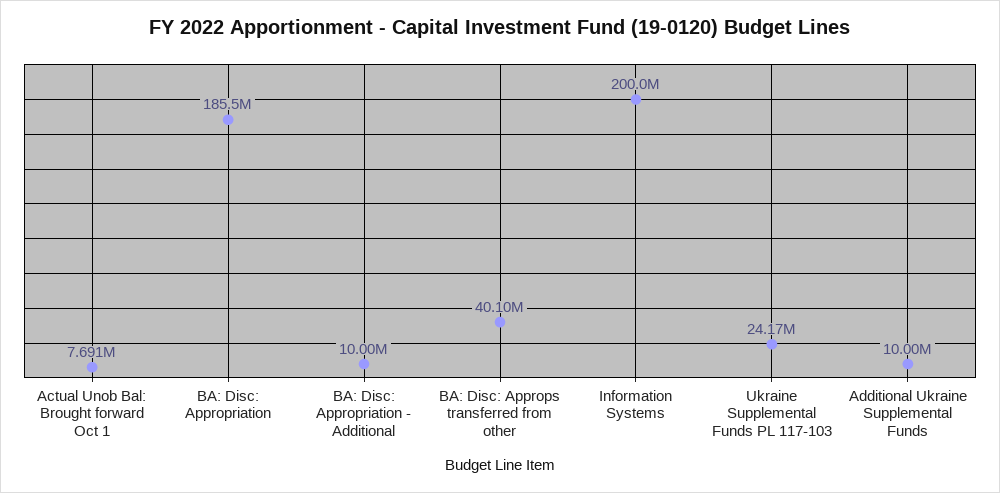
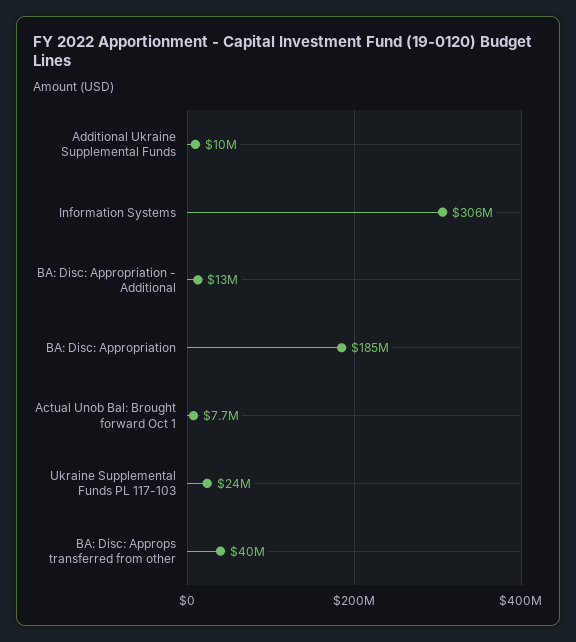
  {
    "Actual Unob Bal: Brought forward Oct 1": 7691000,
    "BA: Disc: Appropriation": 185500000,
-   "BA: Disc: Appropriation - Additional": 10000000,
+   "BA: Disc: Appropriation - Additional": 13000000,
    "BA: Disc: Approps transferred from other": 40100000,
-   "Information Systems": 200000000,
+   "Information Systems": 306000000,
    "Ukraine Supplemental Funds PL 117-103": 24170000,
    "Additional Ukraine Supplemental Funds": 10000000
  }

